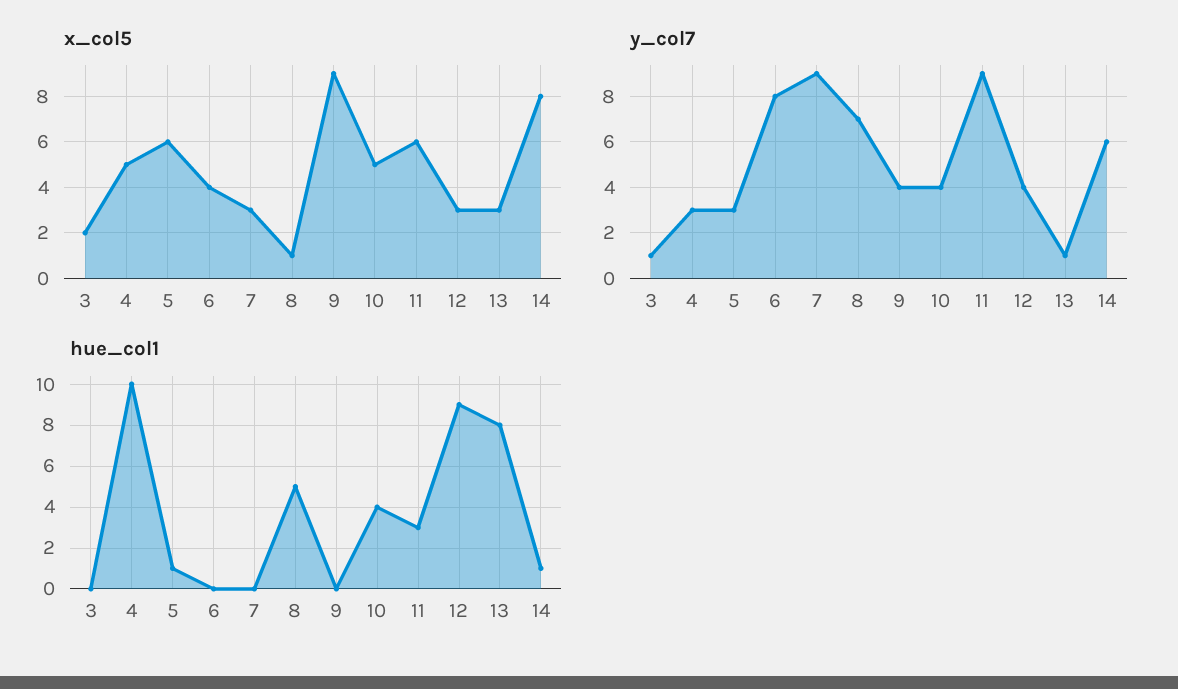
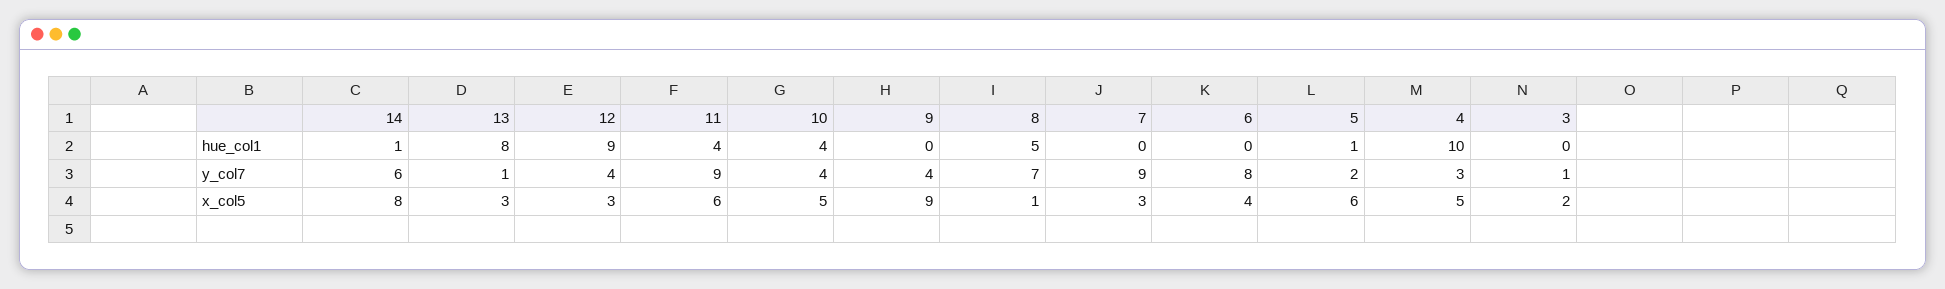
  {
    "x_col5": {
      "3": 2,
      "4": 5,
      "5": 6,
      "6": 4,
      "7": 3,
      "8": 1,
      "9": 9,
      "10": 5,
      "11": 6,
      "12": 3,
      "13": 3,
      "14": 8
    },
    "y_col7": {
      "3": 1,
      "4": 3,
-     "5": 3,
+     "5": 2,
      "6": 8,
      "7": 9,
      "8": 7,
      "9": 4,
      "10": 4,
      "11": 9,
      "12": 4,
      "13": 1,
      "14": 6
    },
    "hue_col1": {
      "3": 0,
      "4": 10,
      "5": 1,
      "6": 0,
      "7": 0,
      "8": 5,
      "9": 0,
      "10": 4,
-     "11": 3,
+     "11": 4,
      "12": 9,
      "13": 8,
      "14": 1
    }
  }

